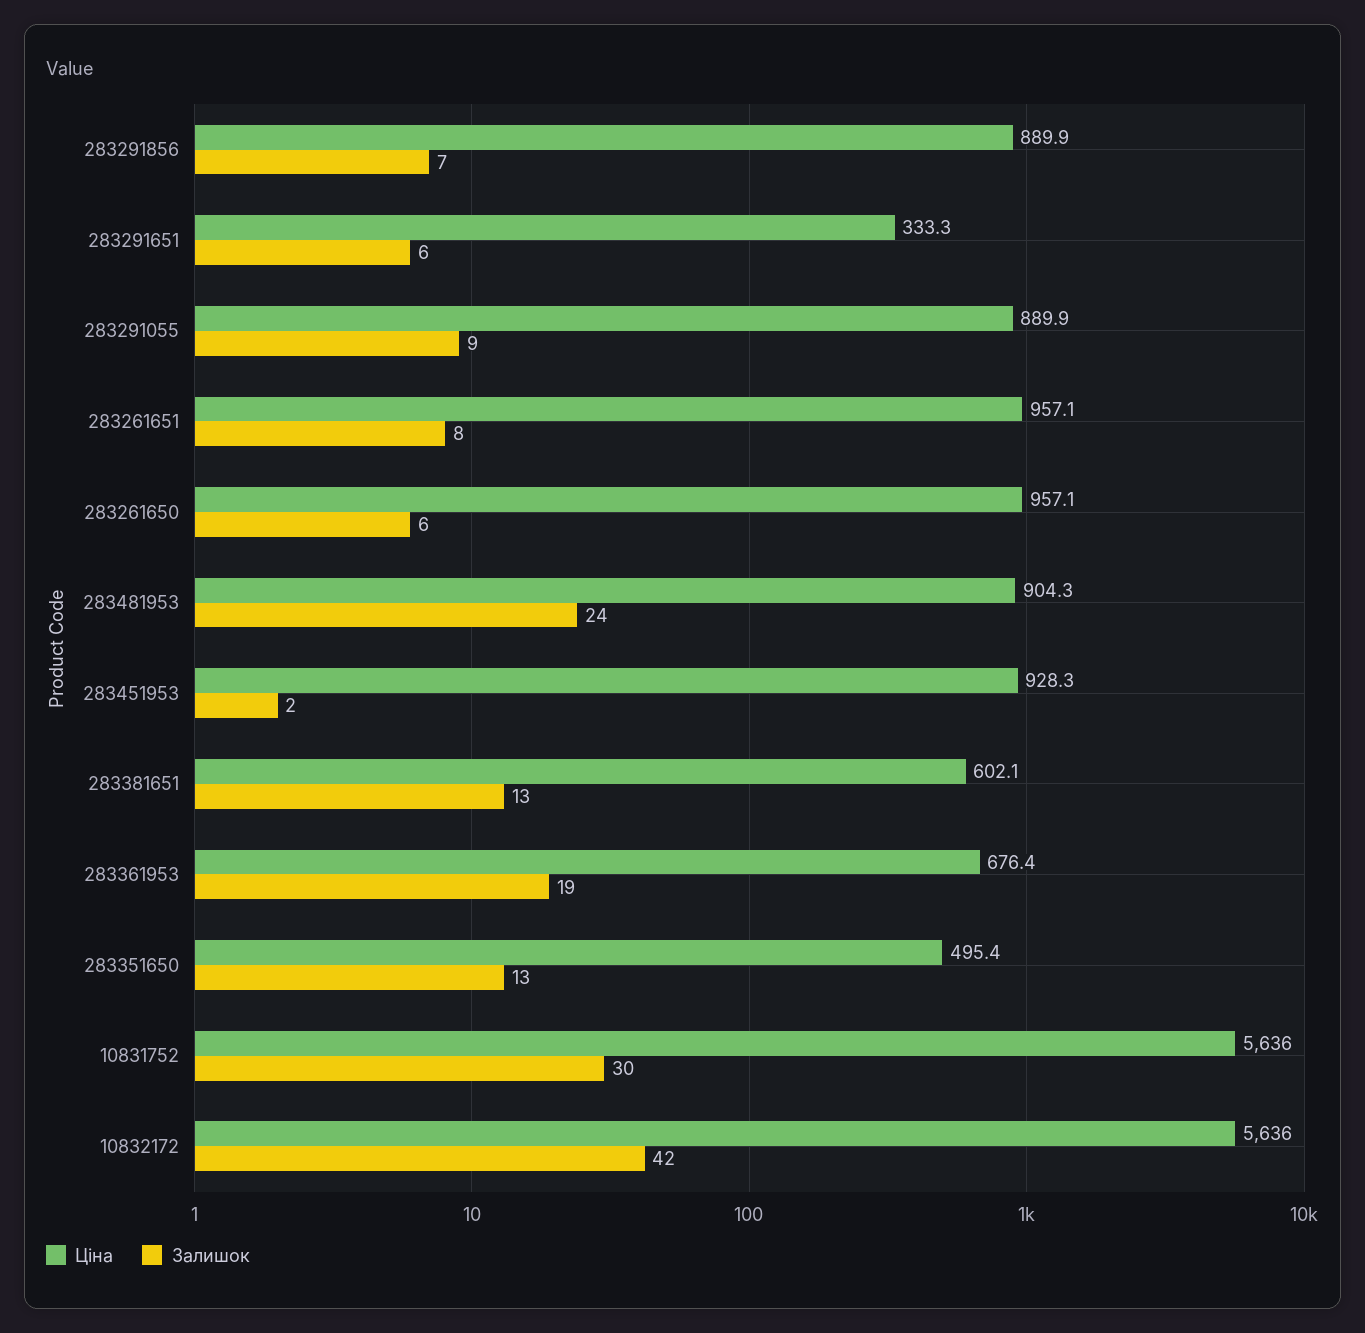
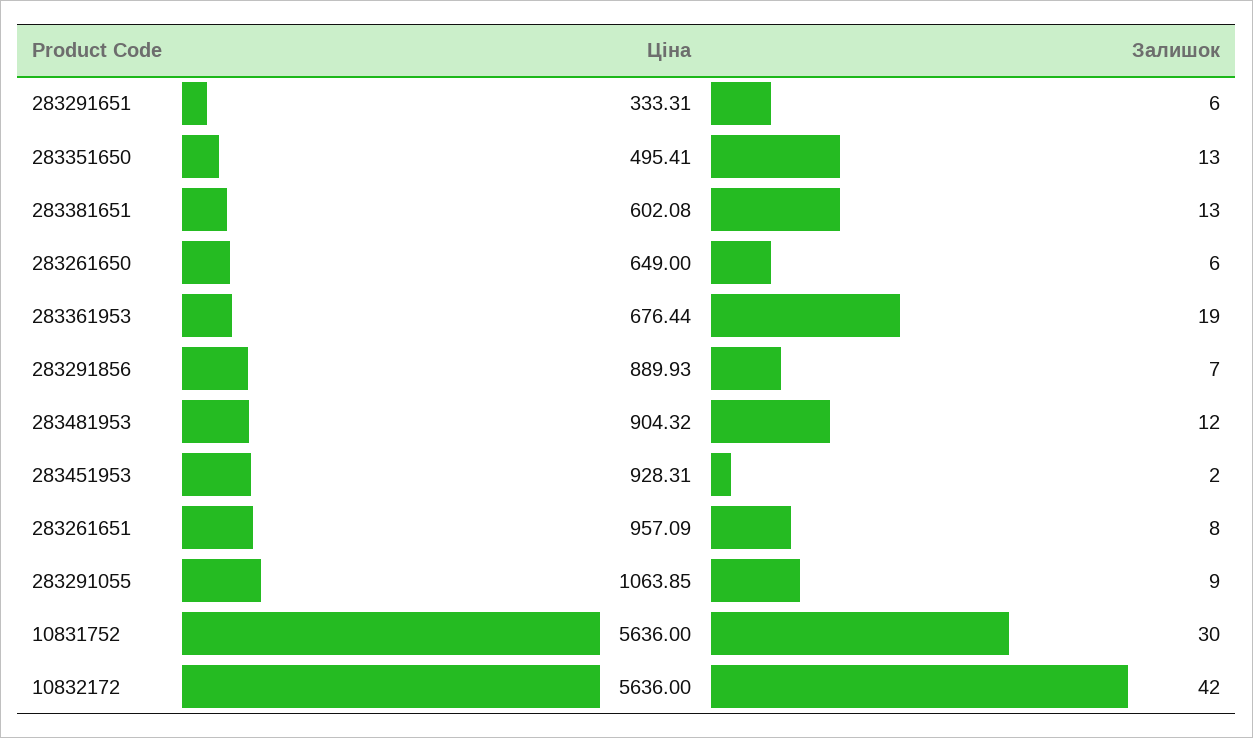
  {
    "Ціна": {
      "283291856": 889.93,
      "283291651": 333.31,
-     "283291055": 889.9,
+     "283291055": 1063.85,
      "283261651": 957.09,
-     "283261650": 957.1,
+     "283261650": 649,
      "283481953": 904.32,
      "283451953": 928.31,
      "283381651": 602.08,
      "283361953": 676.44,
      "283351650": 495.41,
      "10831752": 5636,
      "10832172": 5636
    },
    "Залишок": {
      "283291856": 7,
      "283291651": 6,
      "283291055": 9,
      "283261651": 8,
      "283261650": 6,
-     "283481953": 24,
+     "283481953": 12,
      "283451953": 2,
      "283381651": 13,
      "283361953": 19,
      "283351650": 13,
      "10831752": 30,
      "10832172": 42
    }
  }

